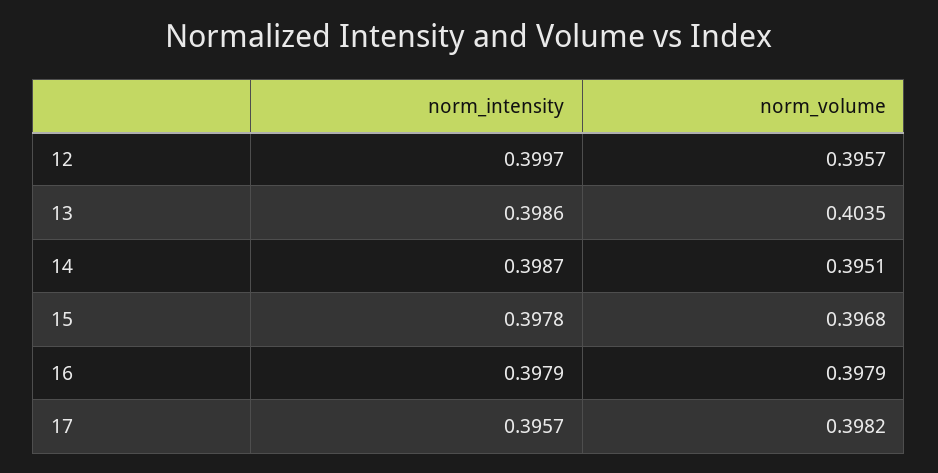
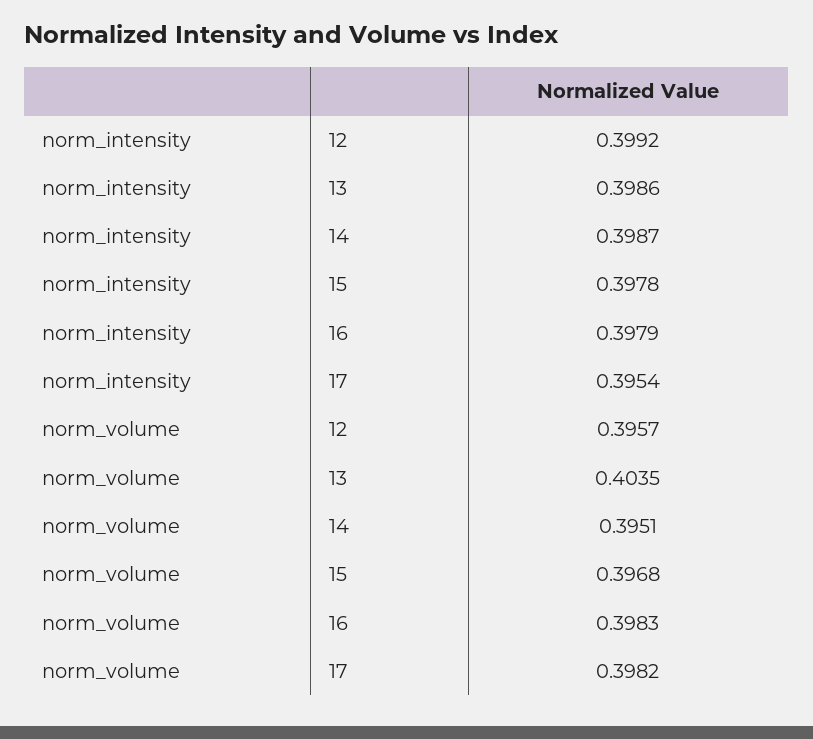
  {
    "norm_intensity": {
-     "12": 0.3997,
+     "12": 0.3992,
      "13": 0.3986,
      "14": 0.3987,
      "15": 0.3978,
      "16": 0.3979,
-     "17": 0.3957
+     "17": 0.3954
    },
    "norm_volume": {
      "12": 0.3957,
      "13": 0.4035,
      "14": 0.3951,
      "15": 0.3968,
-     "16": 0.3979,
+     "16": 0.3983,
      "17": 0.3982
    }
  }

